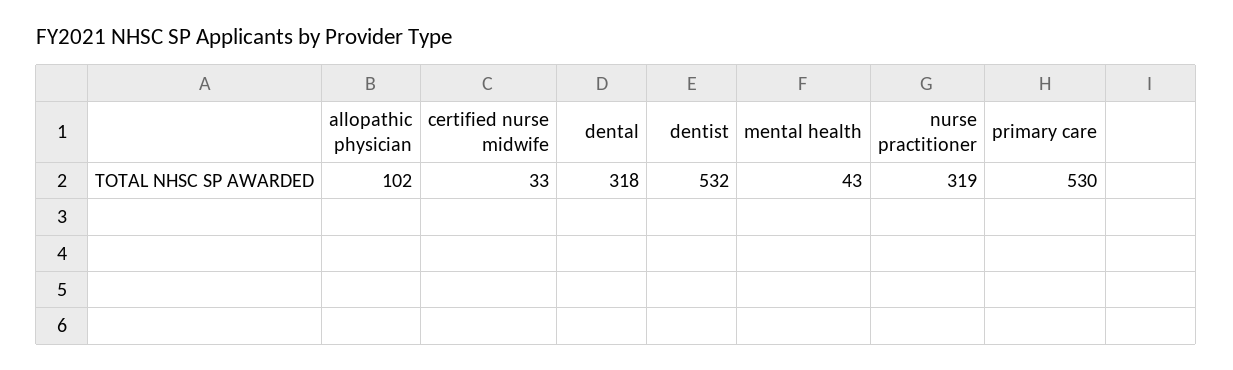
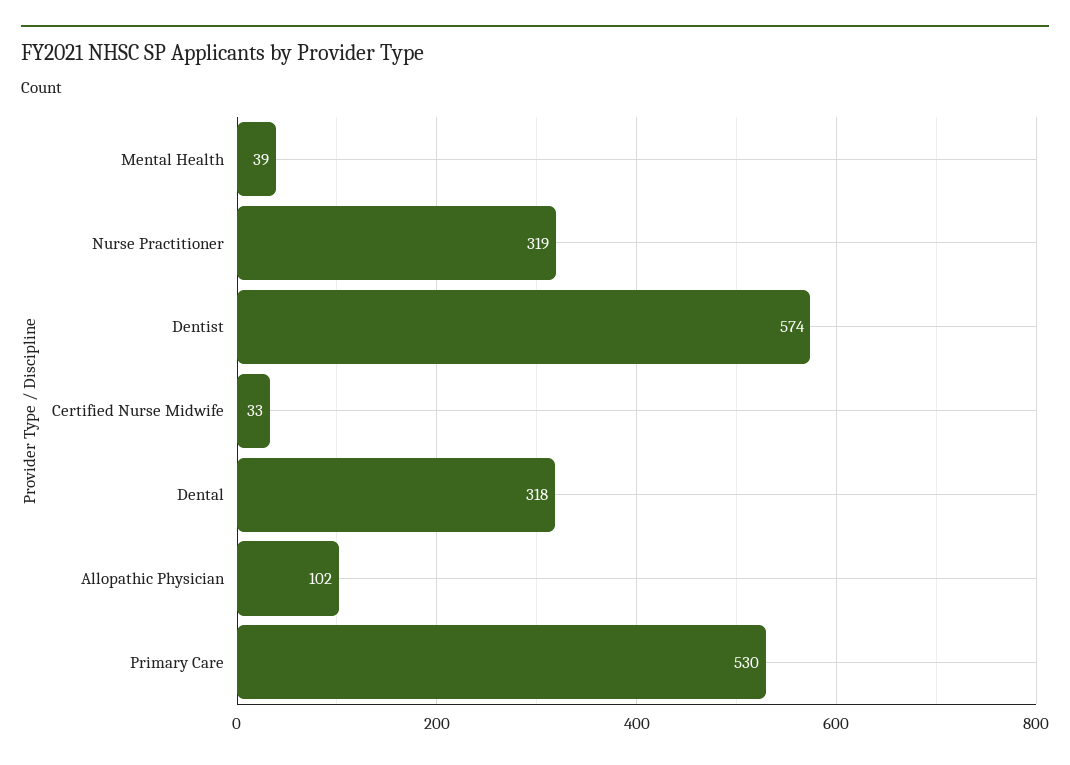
  {
    "allopathic physician": 102,
    "certified nurse midwife": 33,
    "dental": 318,
-   "dentist": 532,
+   "dentist": 574,
-   "mental health": 43,
+   "mental health": 39,
    "nurse practitioner": 319,
    "primary care": 530
  }

